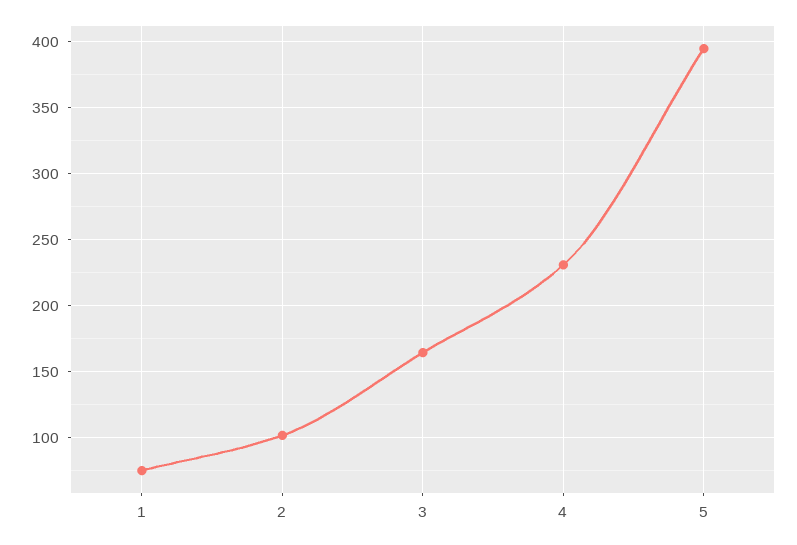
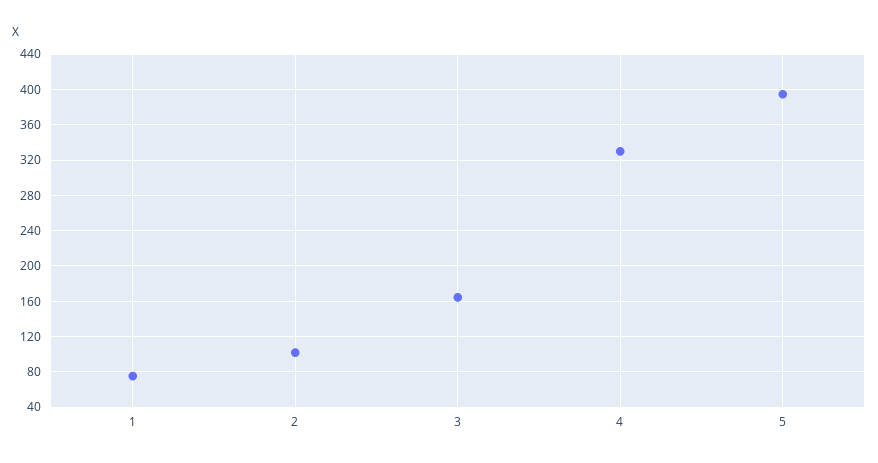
  {
    "1": 75,
    "2": 100,
    "3": 165,
-   "4": 230,
+   "4": 330,
    "5": 395
  }

